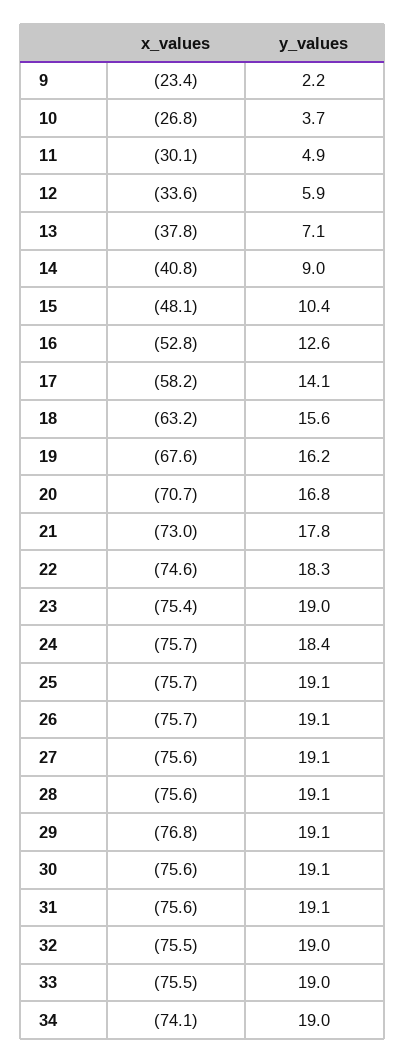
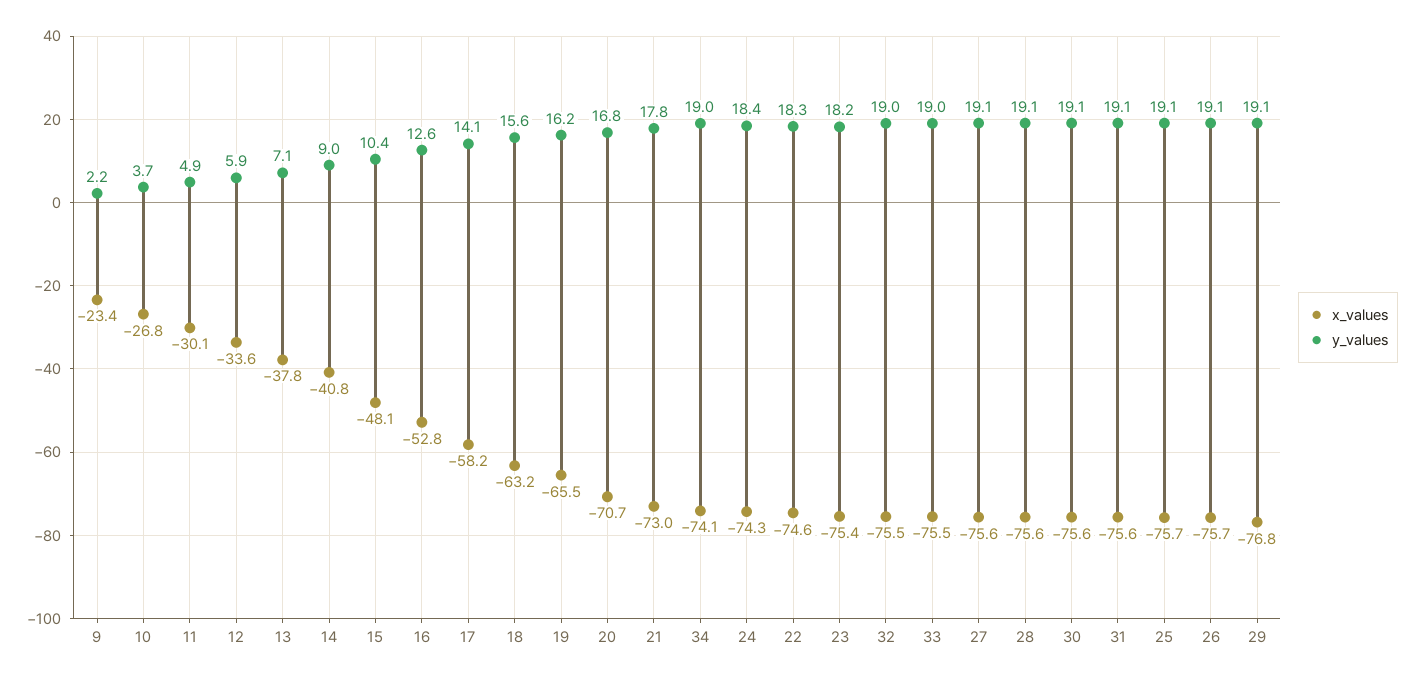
  {
    "x_values": {
      "9": -23.4,
      "10": -26.8,
      "11": -30.1,
      "12": -33.6,
      "13": -37.8,
      "14": -40.8,
      "15": -48.1,
      "16": -52.8,
      "17": -58.2,
      "18": -63.2,
-     "19": -67.6,
+     "19": -65.5,
      "20": -70.7,
      "21": -73,
      "22": -74.6,
      "23": -75.4,
-     "24": -75.7,
+     "24": -74.3,
      "25": -75.7,
      "26": -75.7,
      "27": -75.6,
      "28": -75.6,
      "29": -76.8,
      "30": -75.6,
      "31": -75.6,
      "32": -75.5,
      "33": -75.5,
      "34": -74.1
    },
    "y_values": {
      "9": 2.2,
      "10": 3.7,
      "11": 4.9,
      "12": 5.9,
      "13": 7.1,
      "14": 9,
      "15": 10.4,
      "16": 12.6,
      "17": 14.1,
      "18": 15.6,
      "19": 16.2,
      "20": 16.8,
      "21": 17.8,
      "22": 18.3,
-     "23": 19,
+     "23": 18.2,
      "24": 18.4,
      "25": 19.1,
      "26": 19.1,
      "27": 19.1,
      "28": 19.1,
      "29": 19.1,
      "30": 19.1,
      "31": 19.1,
      "32": 19,
      "33": 19,
      "34": 19
    }
  }

